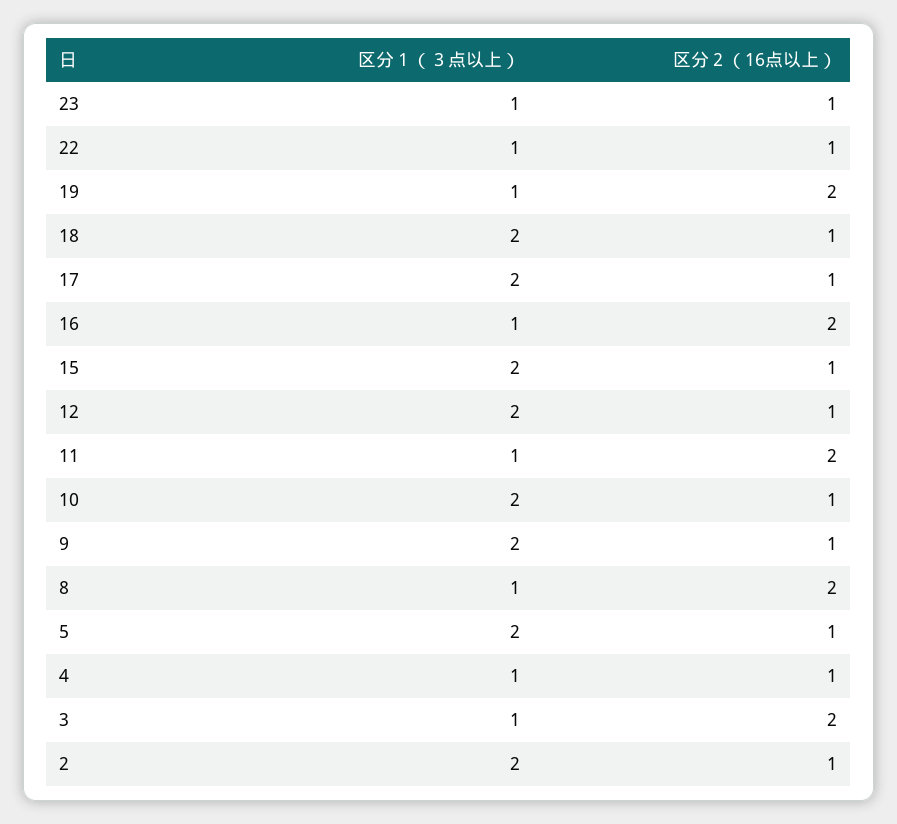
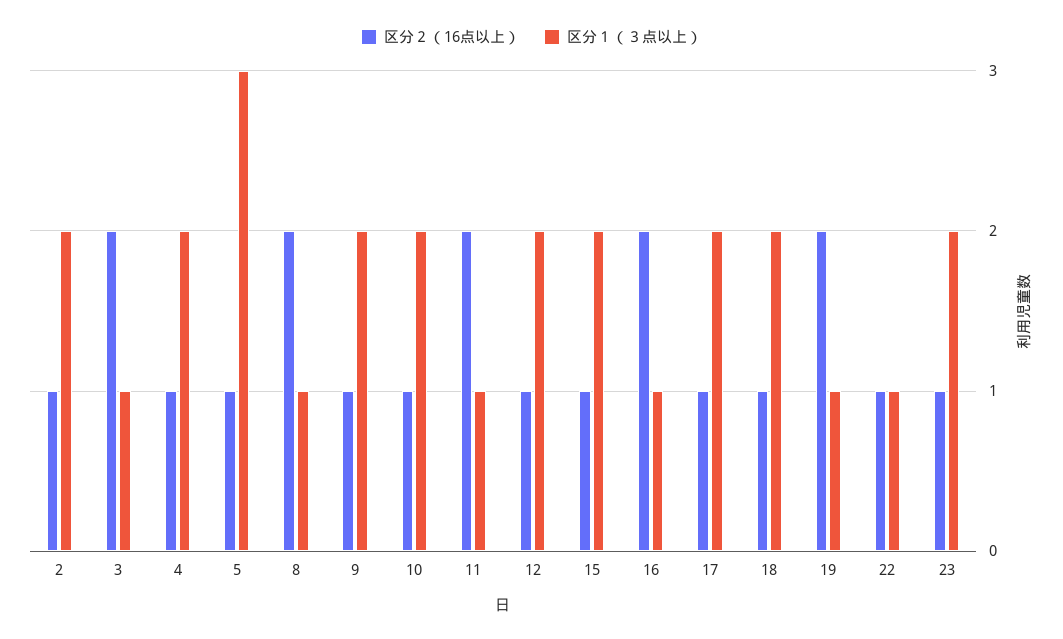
  {
    "区分１（３点以上）": {
-     "23": 1,
+     "23": 2,
      "22": 1,
      "19": 1,
      "18": 2,
      "17": 2,
      "16": 1,
      "15": 2,
      "12": 2,
      "11": 1,
      "10": 2,
      "9": 2,
      "8": 1,
-     "5": 2,
+     "5": 3,
-     "4": 1,
+     "4": 2,
      "3": 1,
      "2": 2
    },
    "区分２（16点以上）": {
      "23": 1,
      "22": 1,
      "19": 2,
      "18": 1,
      "17": 1,
      "16": 2,
      "15": 1,
      "12": 1,
      "11": 2,
      "10": 1,
      "9": 1,
      "8": 2,
      "5": 1,
      "4": 1,
      "3": 2,
      "2": 1
    }
  }

